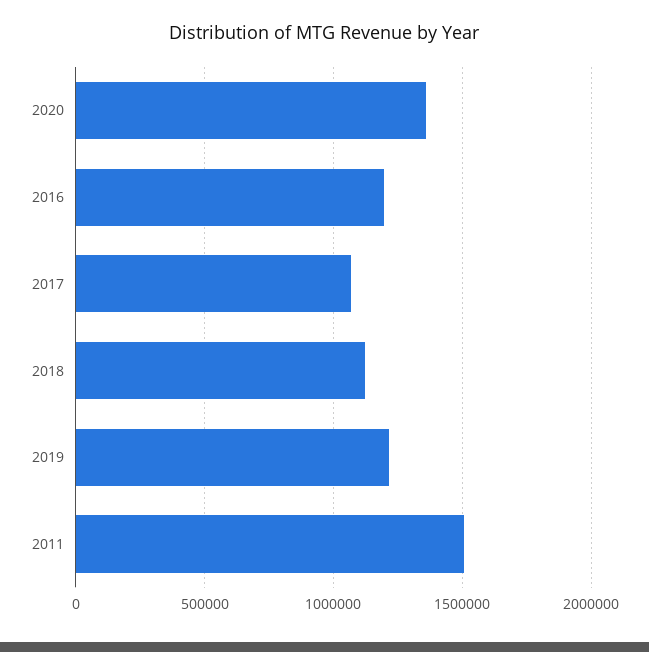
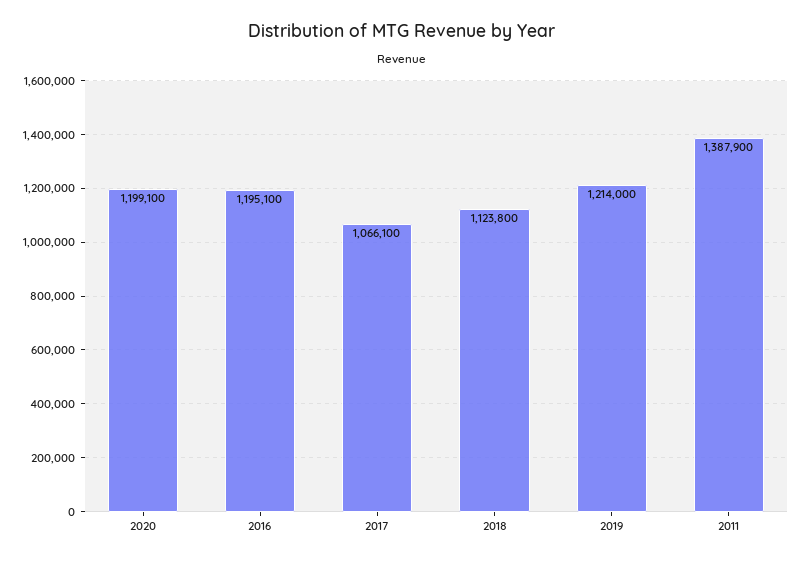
  {
-   "2020": 1350000,
+   "2020": 1199100,
    "2016": 1195100,
    "2017": 1066100,
    "2018": 1123800,
    "2019": 1214000,
-   "2011": 1500000
+   "2011": 1387900
  }

